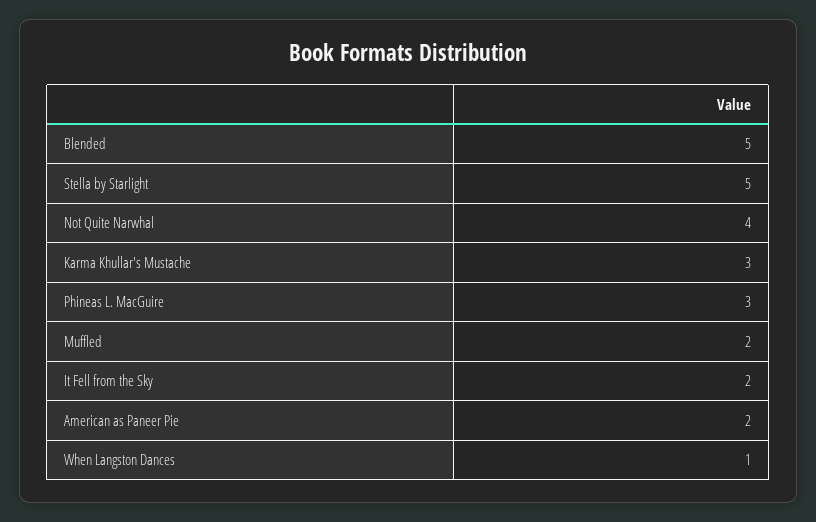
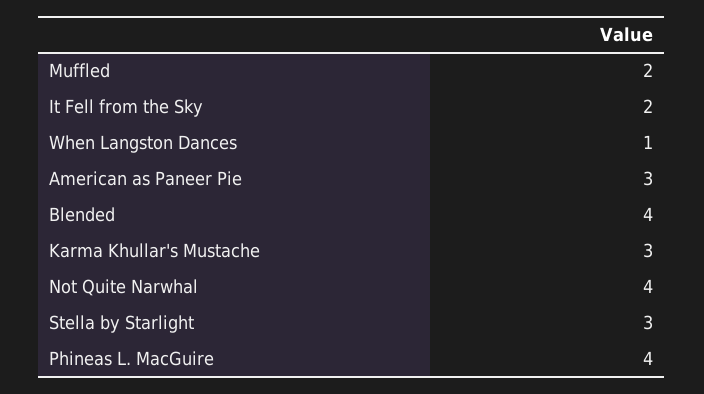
  {
-   "Blended": 5,
+   "Blended": 4,
-   "Stella by Starlight": 5,
+   "Stella by Starlight": 3,
    "Not Quite Narwhal": 4,
    "Karma Khullar's Mustache": 3,
-   "Phineas L. MacGuire": 3,
+   "Phineas L. MacGuire": 4,
    "Muffled": 2,
    "It Fell from the Sky": 2,
-   "American as Paneer Pie": 2,
+   "American as Paneer Pie": 3,
    "When Langston Dances": 1
  }

